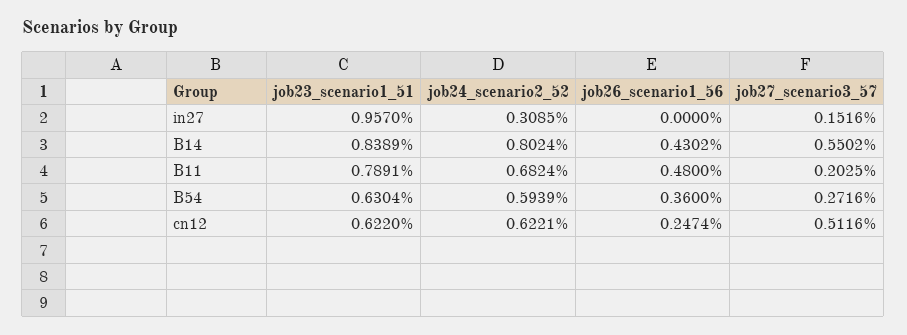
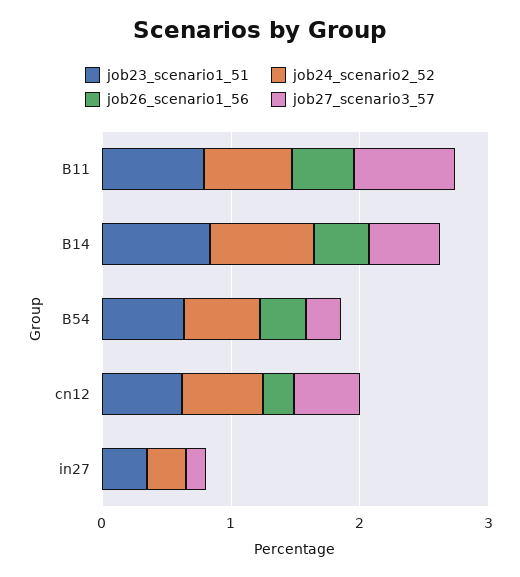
  {
    "job23_scenario1_51": {
-     "in27": 0.957,
+     "in27": 0.4,
      "B14": 0.8389,
      "B11": 0.7891,
      "B54": 0.6304,
      "cn12": 0.622
    },
    "job24_scenario2_52": {
      "in27": 0.3085,
      "B14": 0.8024,
      "B11": 0.6824,
      "B54": 0.5939,
      "cn12": 0.6221
    },
    "job26_scenario1_56": {
      "in27": 0,
      "B14": 0.4302,
      "B11": 0.48,
      "B54": 0.36,
      "cn12": 0.2474
    },
    "job27_scenario3_57": {
      "in27": 0.1516,
      "B14": 0.5502,
-     "B11": 0.2025,
+     "B11": 0.8,
      "B54": 0.2716,
      "cn12": 0.5116
    }
  }

